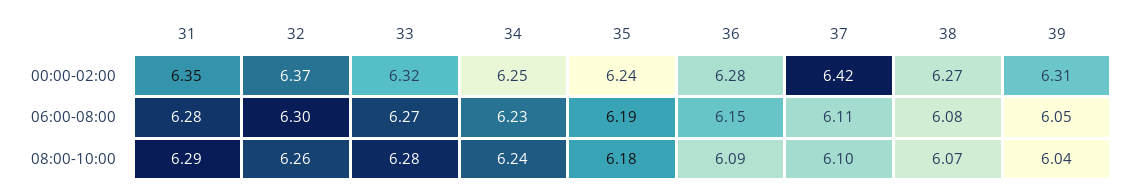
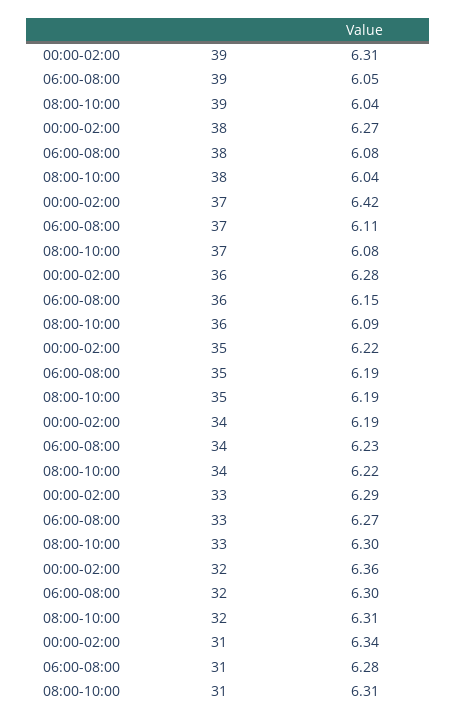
  {
    "31": {
-     "00:00-02:00": 6.35,
+     "00:00-02:00": 6.34,
      "06:00-08:00": 6.28,
-     "08:00-10:00": 6.29
+     "08:00-10:00": 6.31
    },
    "32": {
-     "00:00-02:00": 6.37,
+     "00:00-02:00": 6.36,
      "06:00-08:00": 6.3,
-     "08:00-10:00": 6.26
+     "08:00-10:00": 6.31
    },
    "33": {
-     "00:00-02:00": 6.32,
+     "00:00-02:00": 6.29,
      "06:00-08:00": 6.27,
-     "08:00-10:00": 6.28
+     "08:00-10:00": 6.3
    },
    "34": {
-     "00:00-02:00": 6.25,
+     "00:00-02:00": 6.19,
      "06:00-08:00": 6.23,
-     "08:00-10:00": 6.24
+     "08:00-10:00": 6.22
    },
    "35": {
-     "00:00-02:00": 6.24,
+     "00:00-02:00": 6.22,
      "06:00-08:00": 6.19,
-     "08:00-10:00": 6.18
+     "08:00-10:00": 6.19
    },
    "36": {
      "00:00-02:00": 6.28,
      "06:00-08:00": 6.15,
      "08:00-10:00": 6.09
    },
    "37": {
      "00:00-02:00": 6.42,
      "06:00-08:00": 6.11,
-     "08:00-10:00": 6.1
+     "08:00-10:00": 6.08
    },
    "38": {
      "00:00-02:00": 6.27,
      "06:00-08:00": 6.08,
-     "08:00-10:00": 6.07
+     "08:00-10:00": 6.04
    },
    "39": {
      "00:00-02:00": 6.31,
      "06:00-08:00": 6.05,
      "08:00-10:00": 6.04
    }
  }

